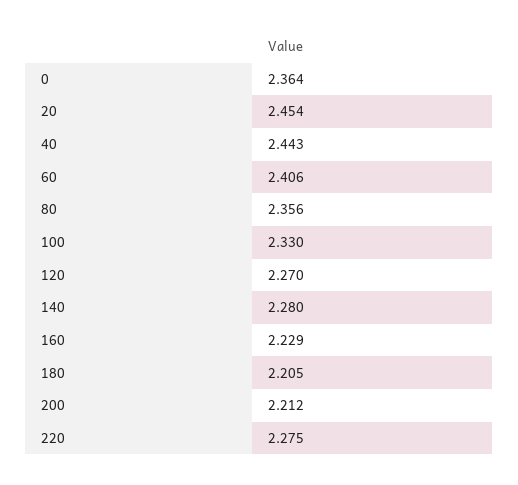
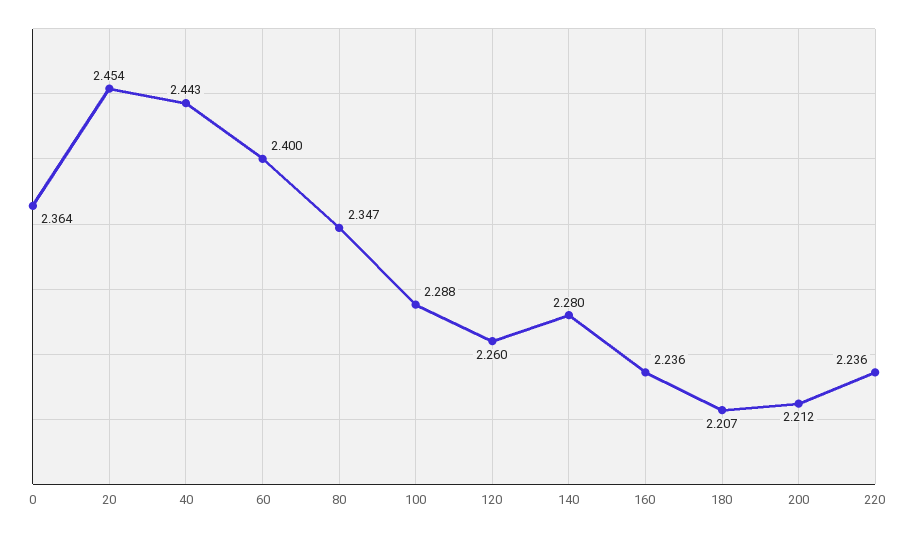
  {
    "0": 2.364,
    "20": 2.454,
    "40": 2.443,
-   "60": 2.406,
+   "60": 2.4,
-   "80": 2.356,
+   "80": 2.347,
-   "100": 2.33,
+   "100": 2.288,
-   "120": 2.27,
+   "120": 2.26,
    "140": 2.28,
-   "160": 2.229,
+   "160": 2.236,
-   "180": 2.205,
+   "180": 2.207,
    "200": 2.212,
-   "220": 2.275
+   "220": 2.236
  }

